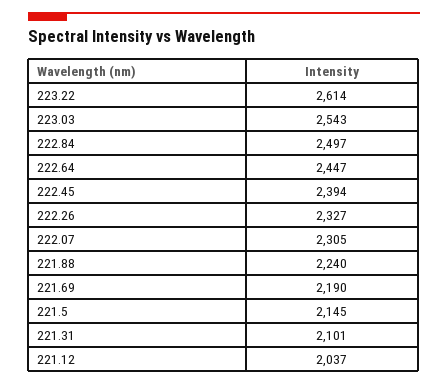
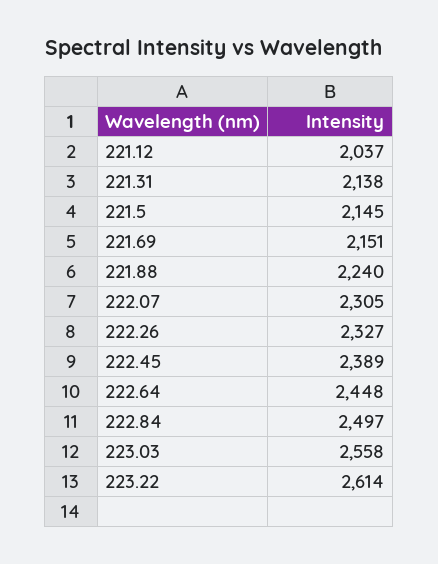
  {
    "223.22": 2614,
-   "223.03": 2543,
+   "223.03": 2558,
    "222.84": 2497,
-   "222.64": 2447,
+   "222.64": 2448,
-   "222.45": 2394,
+   "222.45": 2389,
    "222.26": 2327,
    "222.07": 2305,
    "221.88": 2240,
-   "221.69": 2190,
+   "221.69": 2151,
    "221.5": 2145,
-   "221.31": 2101,
+   "221.31": 2138,
    "221.12": 2037
  }

